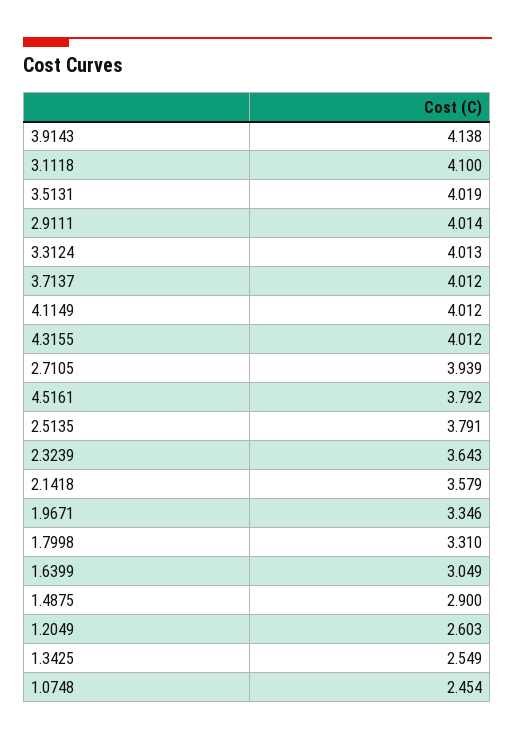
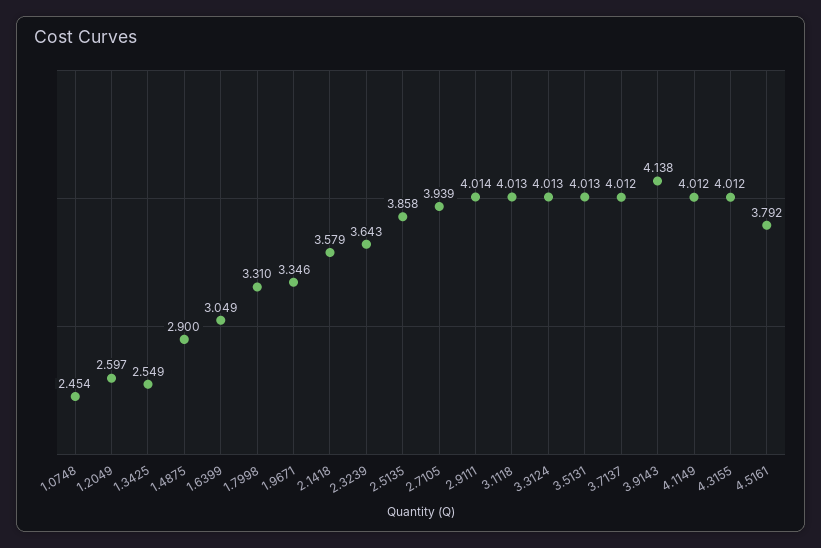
  {
    "3.9143": 4.138,
-   "3.1118": 4.1,
+   "3.1118": 4.013,
-   "3.5131": 4.019,
+   "3.5131": 4.013,
    "2.9111": 4.014,
    "3.3124": 4.013,
    "3.7137": 4.012,
    "4.1149": 4.012,
    "4.3155": 4.012,
    "2.7105": 3.939,
    "4.5161": 3.792,
-   "2.5135": 3.791,
+   "2.5135": 3.858,
    "2.3239": 3.643,
    "2.1418": 3.579,
    "1.9671": 3.346,
    "1.7998": 3.31,
    "1.6399": 3.049,
    "1.4875": 2.9,
-   "1.2049": 2.603,
+   "1.2049": 2.597,
    "1.3425": 2.549,
    "1.0748": 2.454
  }

